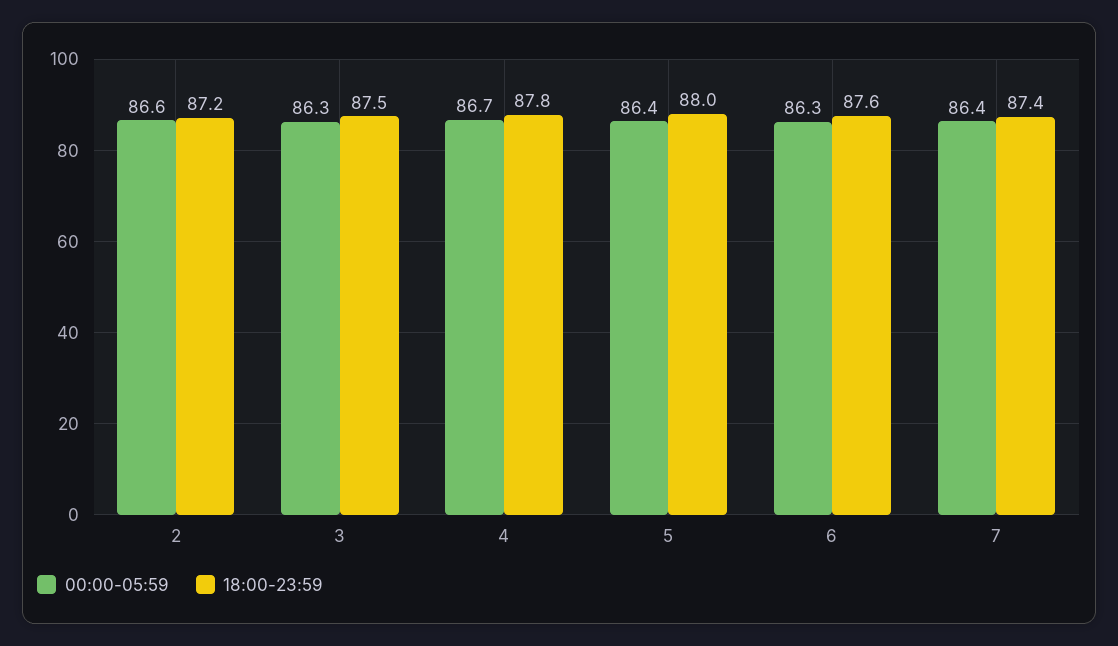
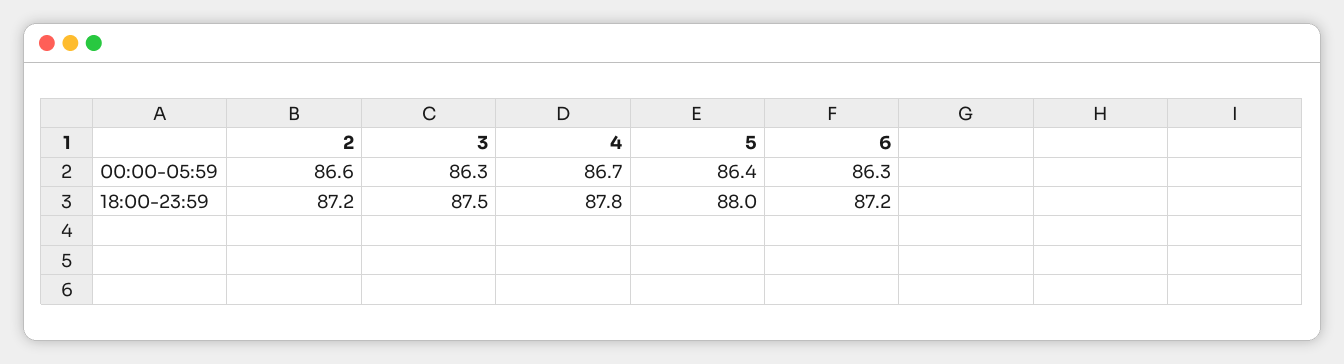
  {
    "00:00-05:59": {
      "2": 86.6,
      "3": 86.3,
      "4": 86.7,
      "5": 86.4,
-     "6": 86.3,
+     "6": 86.3
-     "7": 86.4
    },
    "18:00-23:59": {
      "2": 87.2,
      "3": 87.5,
      "4": 87.8,
      "5": 88,
-     "6": 87.6,
+     "6": 87.2
-     "7": 87.4
    }
  }

